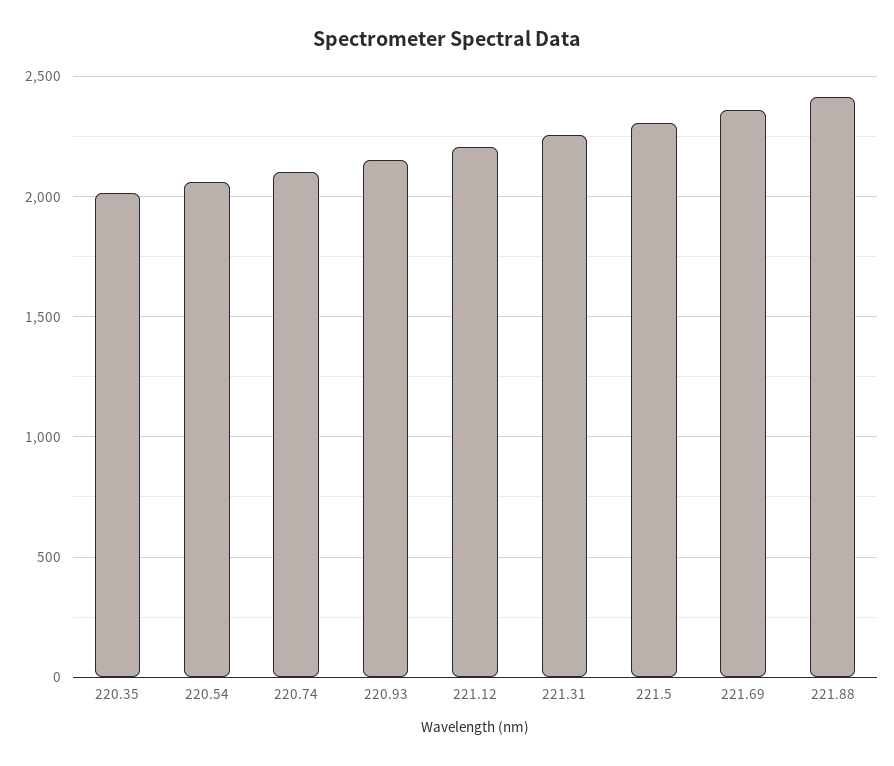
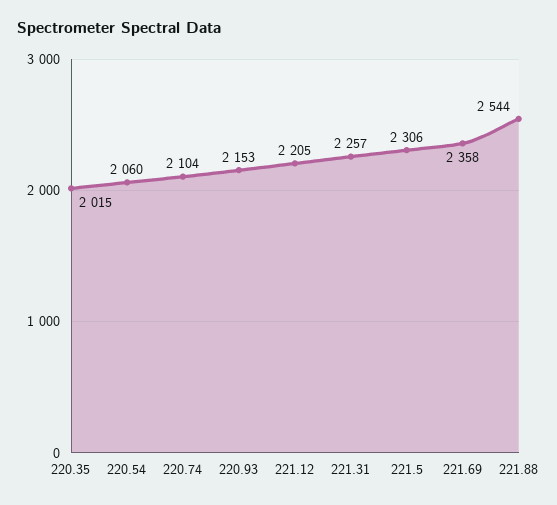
  {
    "220.35": 2015,
    "220.54": 2060,
    "220.74": 2104,
    "220.93": 2153,
    "221.12": 2205,
    "221.31": 2257,
    "221.5": 2306,
    "221.69": 2358,
-   "221.88": 2400
+   "221.88": 2544
  }

